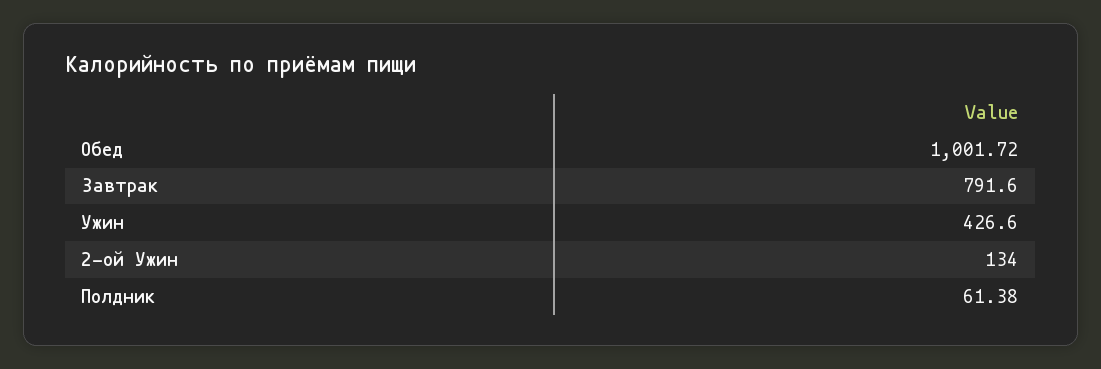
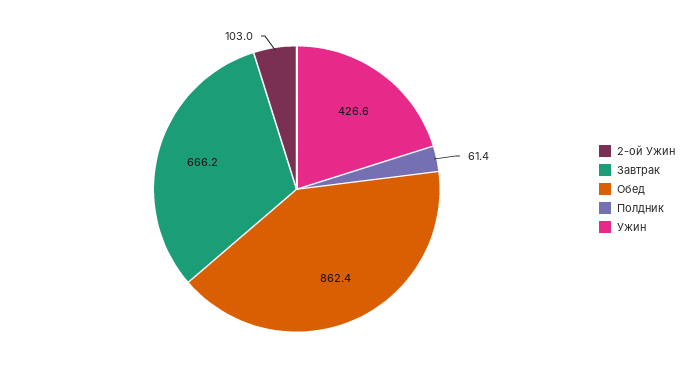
  {
-   "Обед": 1001.72,
+   "Обед": 862.4,
-   "Завтрак": 791.6,
+   "Завтрак": 666.2,
    "Ужин": 426.6,
-   "2-ой Ужин": 134,
+   "2-ой Ужин": 103,
    "Полдник": 61.38
  }

